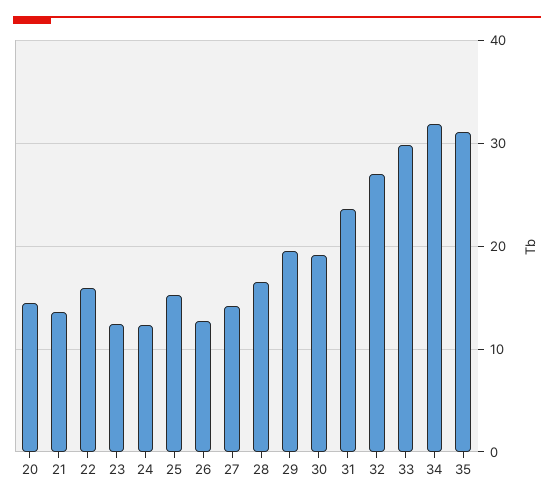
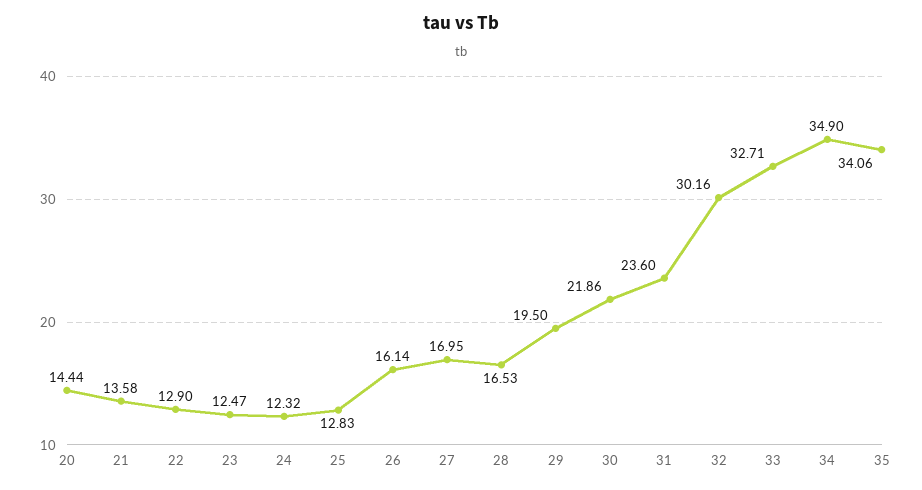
  {
    "20": 14.44,
    "21": 13.58,
-   "22": 16,
+   "22": 12.9,
    "23": 12.47,
    "24": 12.32,
-   "25": 15,
+   "25": 12.83,
-   "26": 13,
+   "26": 16.14,
-   "27": 14,
+   "27": 16.95,
    "28": 16.53,
    "29": 19.5,
-   "30": 19,
+   "30": 21.86,
    "31": 23.6,
-   "32": 27,
+   "32": 30.16,
-   "33": 30,
+   "33": 32.71,
-   "34": 32,
+   "34": 34.9,
-   "35": 31
+   "35": 34.06
  }

